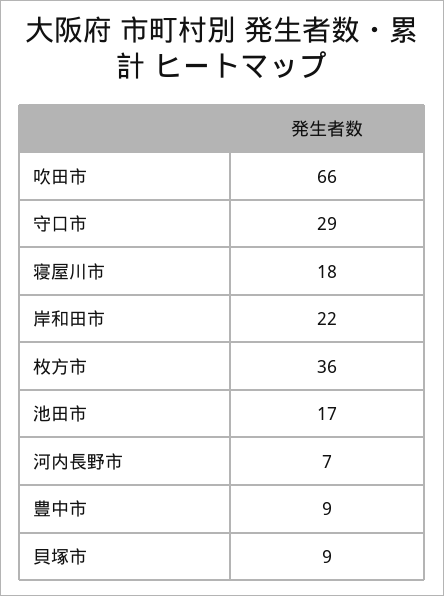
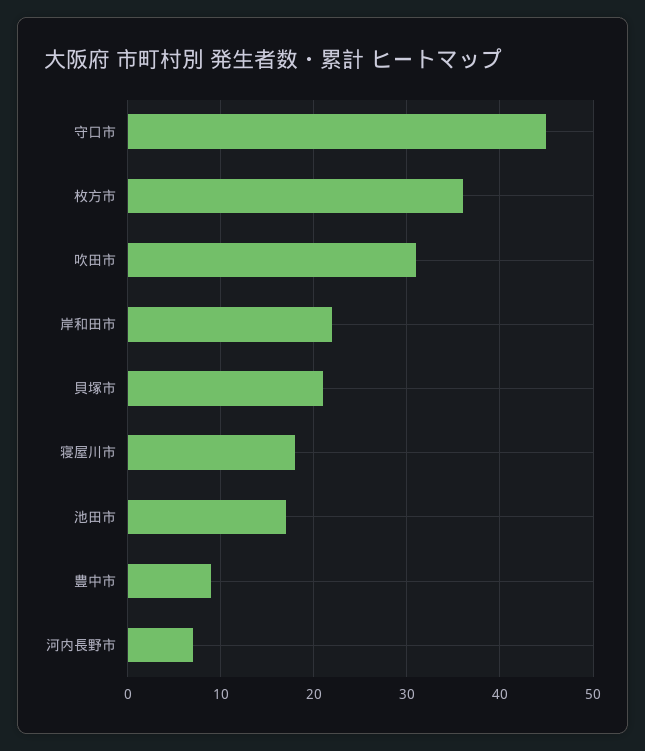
  {
-   "吹田市": 66,
+   "吹田市": 31,
-   "守口市": 29,
+   "守口市": 45,
    "寝屋川市": 18,
    "岸和田市": 22,
    "枚方市": 36,
    "池田市": 17,
    "河内長野市": 7,
    "豊中市": 9,
-   "貝塚市": 9
+   "貝塚市": 21
  }

